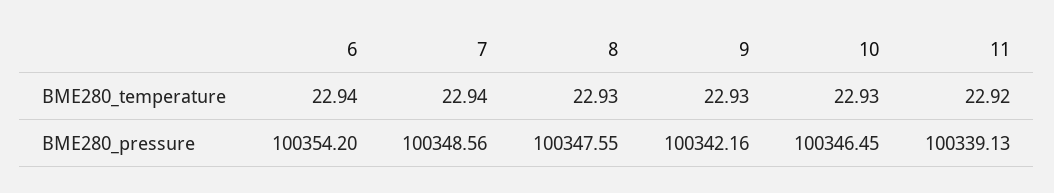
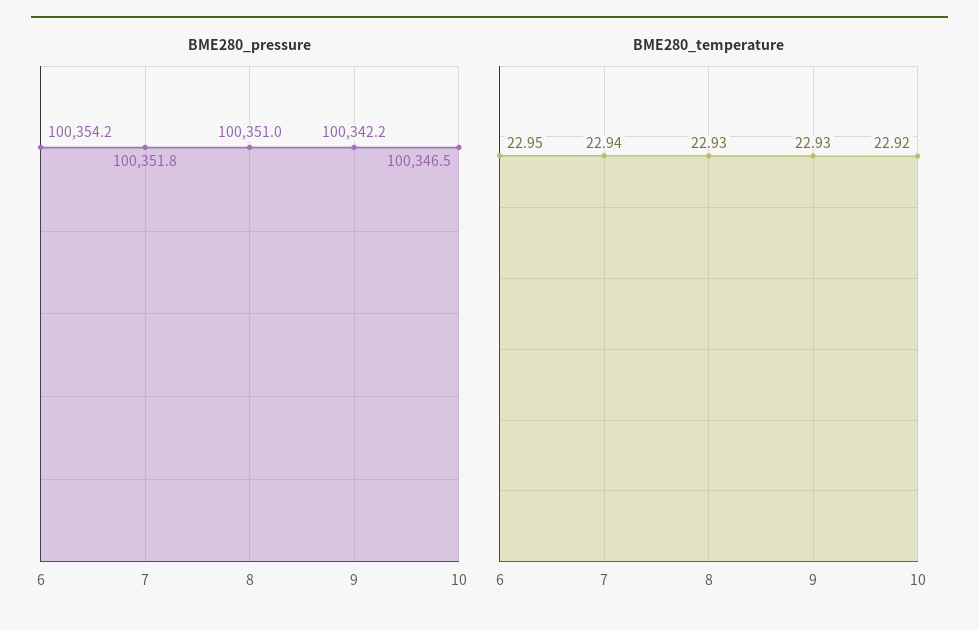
  {
    "BME280_temperature": {
-     "6": 22.94,
+     "6": 22.95,
      "7": 22.94,
      "8": 22.93,
      "9": 22.93,
-     "10": 22.93,
+     "10": 22.92
-     "11": 22.92
    },
    "BME280_pressure": {
      "6": 100354.2,
-     "7": 100348.56,
+     "7": 100351.8,
-     "8": 100347.55,
+     "8": 100351,
      "9": 100342.16,
-     "10": 100346.45,
+     "10": 100346.45
-     "11": 100339.13
    }
  }

